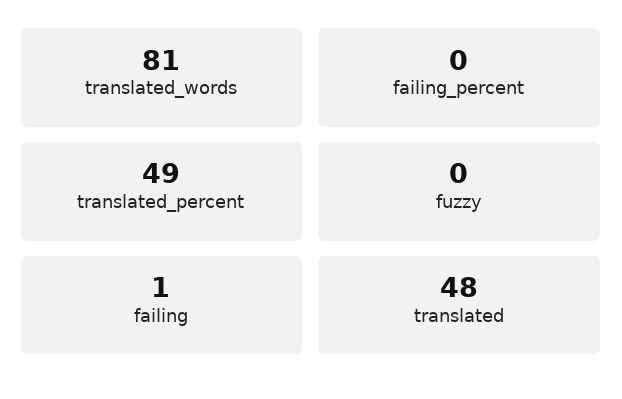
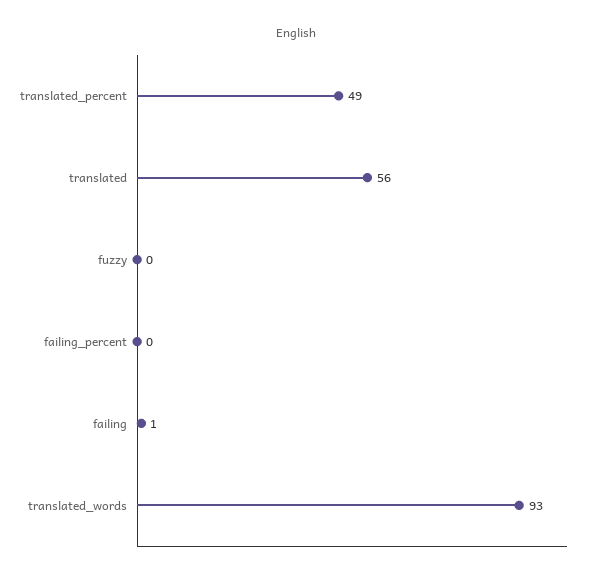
  {
-   "translated_words": 81,
+   "translated_words": 93,
    "failing_percent": 0,
    "translated_percent": 49,
    "fuzzy": 0,
    "failing": 1,
-   "translated": 48
+   "translated": 56
  }

